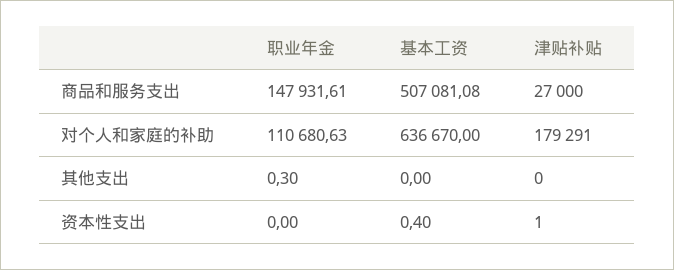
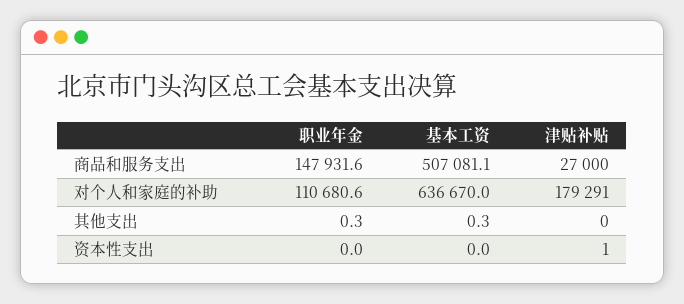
  {
    "职业年金": {
      "商品和服务支出": 147931.61,
      "对个人和家庭的补助": 110680.63,
      "其他支出": 0.3,
      "资本性支出": 0
    },
    "基本工资": {
      "商品和服务支出": 507081.08,
      "对个人和家庭的补助": 636670,
-     "其他支出": 0,
+     "其他支出": 0.3,
-     "资本性支出": 0.4
+     "资本性支出": 0
    },
    "津贴补贴": {
      "商品和服务支出": 27000,
      "对个人和家庭的补助": 179291,
      "其他支出": 0,
      "资本性支出": 1
    }
  }

